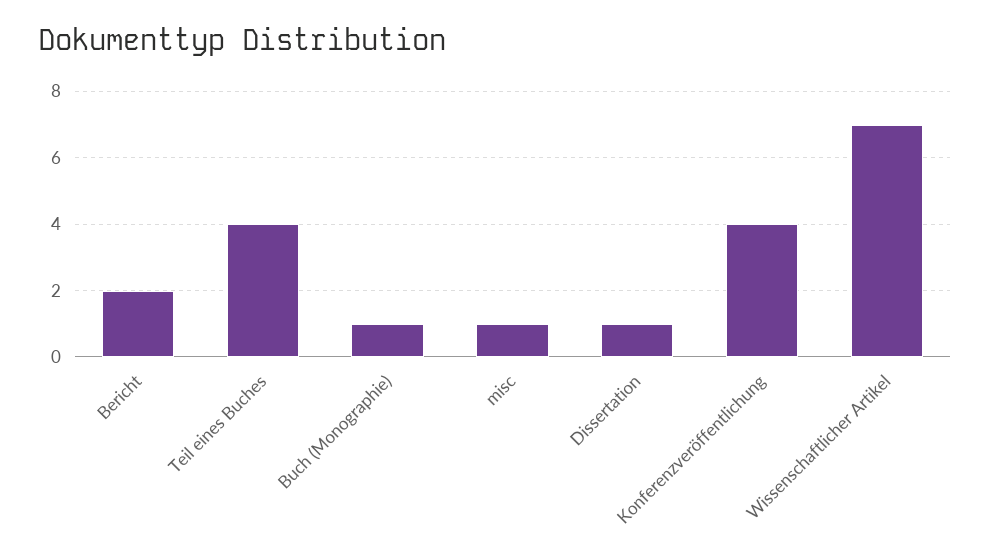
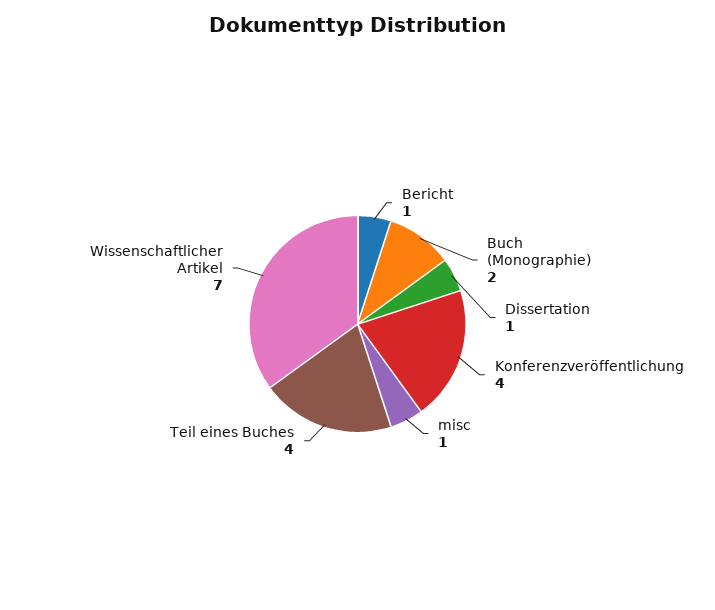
  {
-   "Bericht": 2,
+   "Bericht": 1,
    "Teil eines Buches": 4,
-   "Buch (Monographie)": 1,
+   "Buch (Monographie)": 2,
    "misc": 1,
    "Dissertation": 1,
    "Konferenzveröffentlichung": 4,
    "Wissenschaftlicher Artikel": 7
  }

